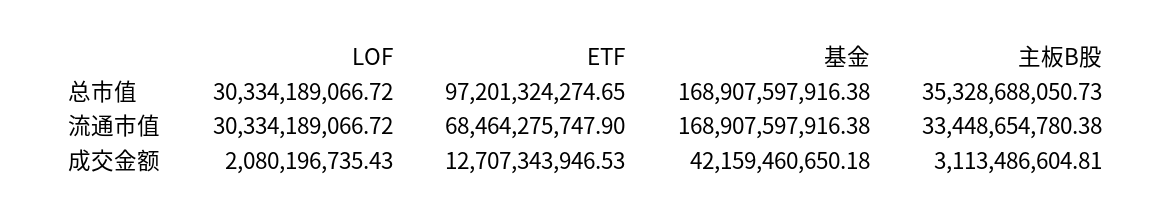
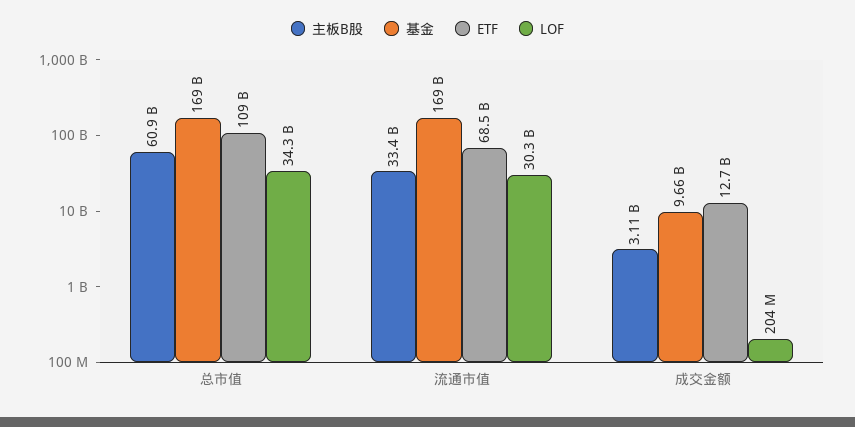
  {
    "LOF": {
-     "总市值": 30334189066.72,
+     "总市值": 34300000000,
      "流通市值": 30334189066.72,
-     "成交金额": 2080196735.43
+     "成交金额": 204000000
    },
    "ETF": {
-     "总市值": 97201324274.65,
+     "总市值": 109000000000,
      "流通市值": 68464275747.9,
      "成交金额": 12707343946.53
    },
    "基金": {
      "总市值": 168907597916.38,
      "流通市值": 168907597916.38,
-     "成交金额": 42159460650.18
+     "成交金额": 9660000000
    },
    "主板B股": {
-     "总市值": 35328688050.73,
+     "总市值": 60900000000,
      "流通市值": 33448654780.38,
      "成交金额": 3113486604.81
    }
  }

